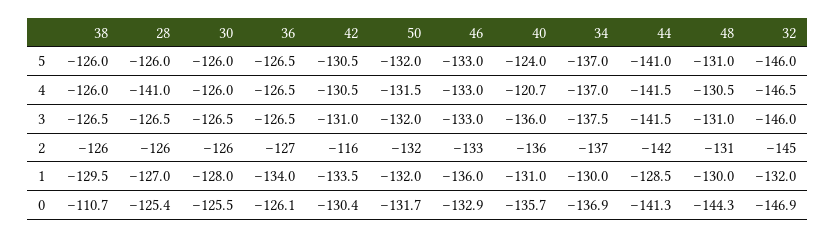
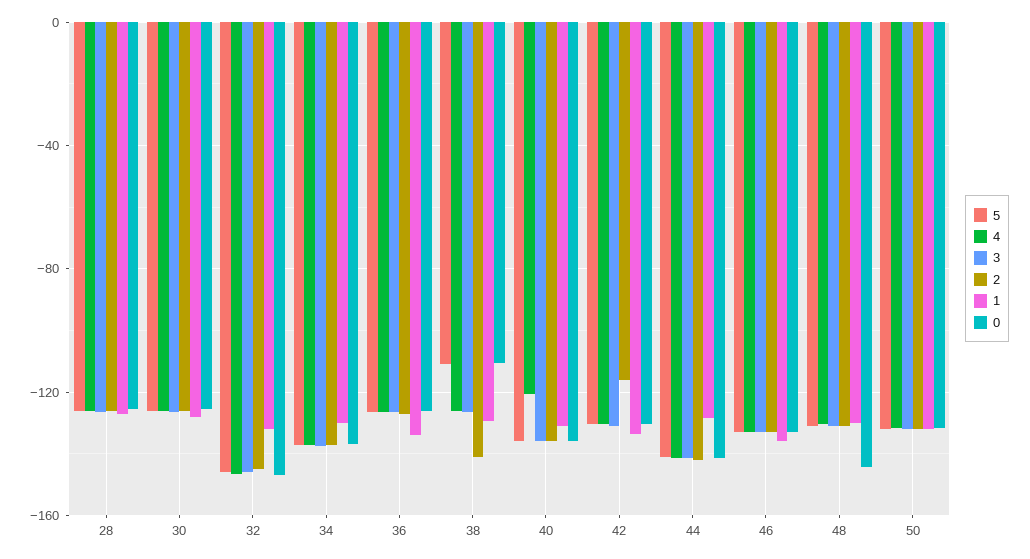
  {
    "5": {
-     "38": -126,
+     "38": -110,
      "28": -126,
      "30": -126,
      "36": -126.5,
      "42": -130.5,
      "50": -132,
      "46": -133,
-     "40": -124,
+     "40": -135,
      "34": -137,
      "44": -141,
      "48": -131,
      "32": -146
    },
    "4": {
      "38": -126,
-     "28": -141,
+     "28": -125,
      "30": -126,
      "36": -126.5,
      "42": -130.5,
      "50": -131.5,
      "46": -133,
      "40": -120.7,
      "34": -137,
      "44": -141.5,
      "48": -130.5,
      "32": -146.5
    },
    "3": {
      "38": -126.5,
      "28": -126.5,
      "30": -126.5,
      "36": -126.5,
      "42": -131,
      "50": -132,
      "46": -133,
      "40": -136,
      "34": -137.5,
      "44": -141.5,
      "48": -131,
      "32": -146
    },
    "2": {
-     "38": -126,
+     "38": -140,
      "28": -126,
      "30": -126,
      "36": -127,
      "42": -116,
      "50": -132,
      "46": -133,
      "40": -136,
      "34": -137,
      "44": -142,
      "48": -131,
      "32": -145
    },
    "1": {
      "38": -129.5,
      "28": -127,
      "30": -128,
      "36": -134,
      "42": -133.5,
      "50": -132,
      "46": -136,
      "40": -131,
      "34": -130,
      "44": -128.5,
      "48": -130,
      "32": -132
    },
    "0": {
      "38": -110.7,
      "28": -125.4,
      "30": -125.5,
      "36": -126.1,
      "42": -130.4,
      "50": -131.7,
      "46": -132.9,
      "40": -135.7,
      "34": -136.9,
      "44": -141.3,
      "48": -144.3,
      "32": -146.9
    }
  }

